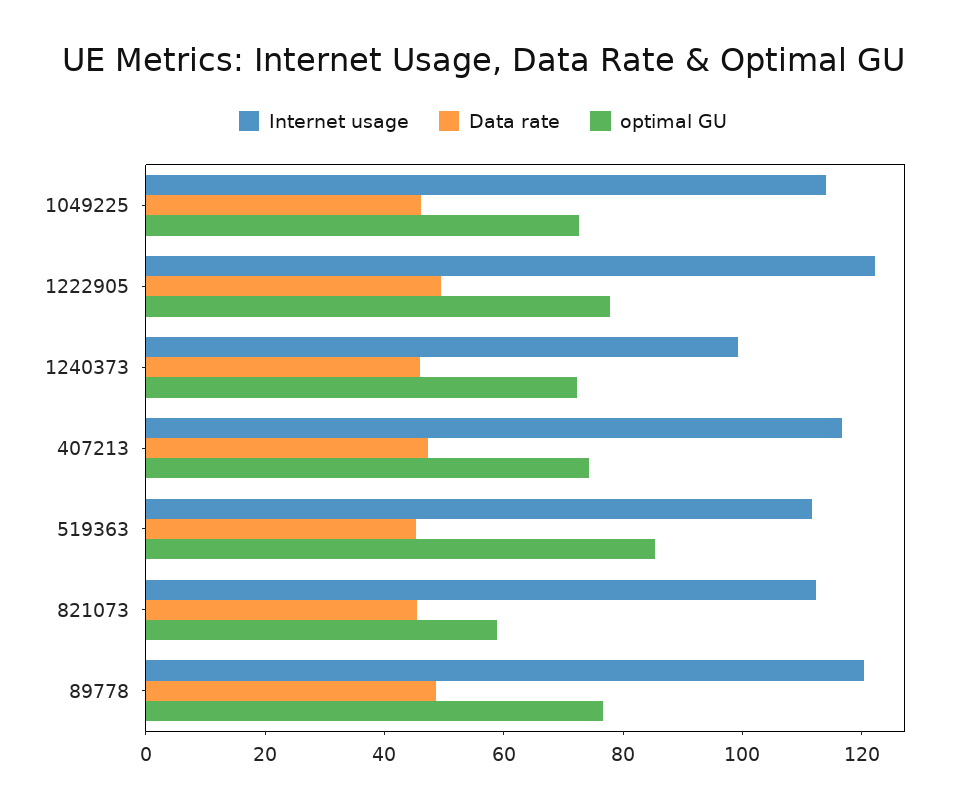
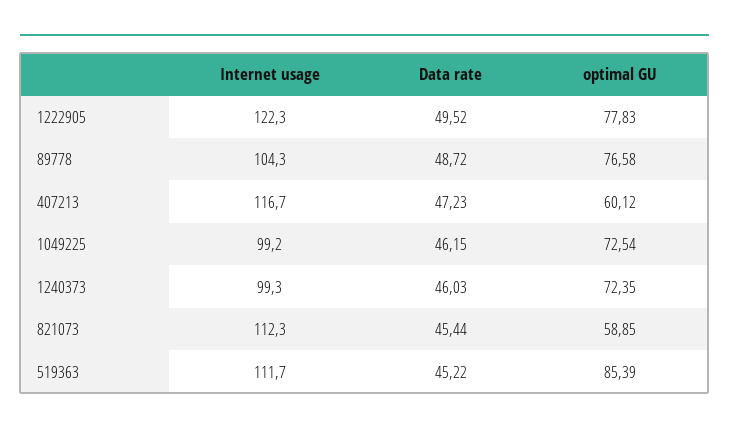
  {
    "Internet usage": {
-     "1049225": 115,
+     "1049225": 99.2,
      "1222905": 122.3,
      "1240373": 99.3,
      "407213": 116.7,
      "519363": 111.7,
      "821073": 112.3,
-     "89778": 120
+     "89778": 104.3
    },
    "Data rate": {
      "1049225": 46.15,
      "1222905": 49.52,
      "1240373": 46.03,
      "407213": 47.23,
      "519363": 45.22,
      "821073": 45.44,
      "89778": 48.72
    },
    "optimal GU": {
      "1049225": 72.54,
      "1222905": 77.83,
      "1240373": 72.35,
-     "407213": 75,
+     "407213": 60.12,
      "519363": 85.39,
      "821073": 58.85,
      "89778": 76.58
    }
  }

